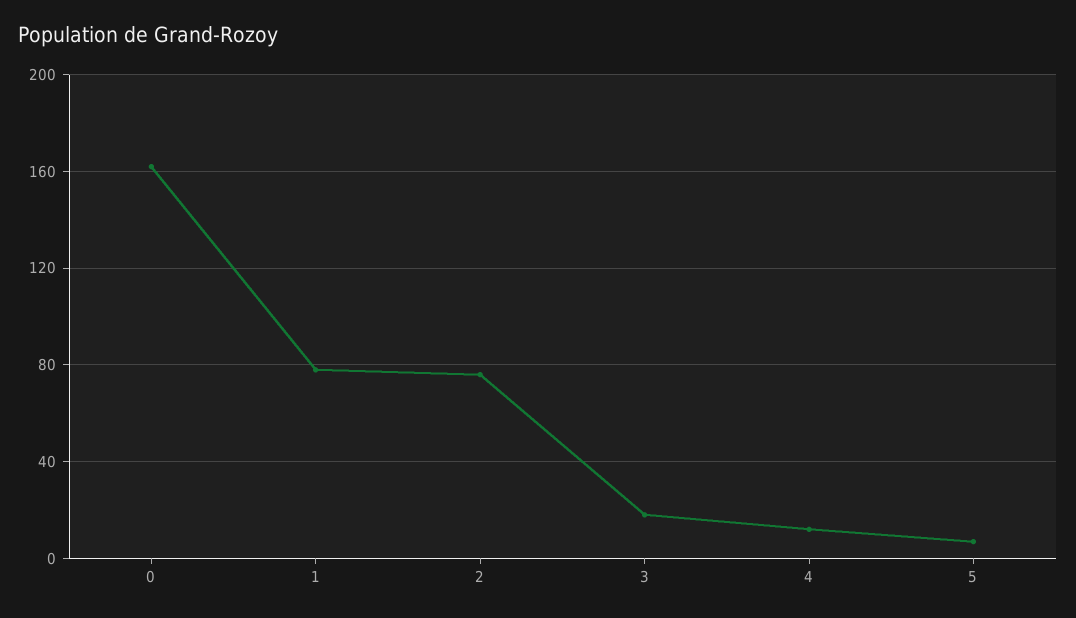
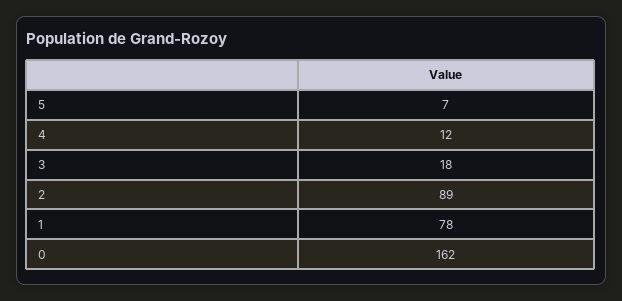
  {
    "0": 162,
    "1": 78,
-   "2": 75,
+   "2": 89,
    "3": 18,
    "4": 12,
    "5": 7
  }

